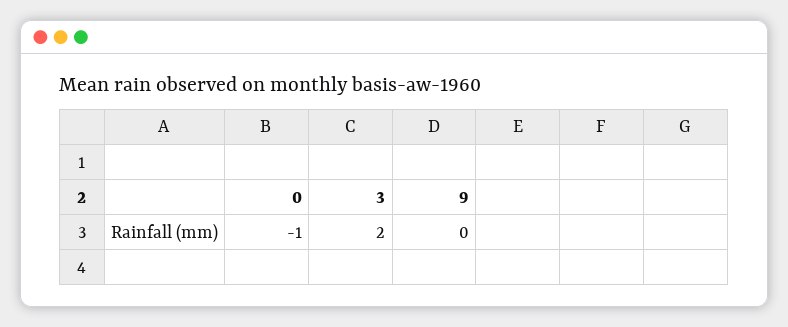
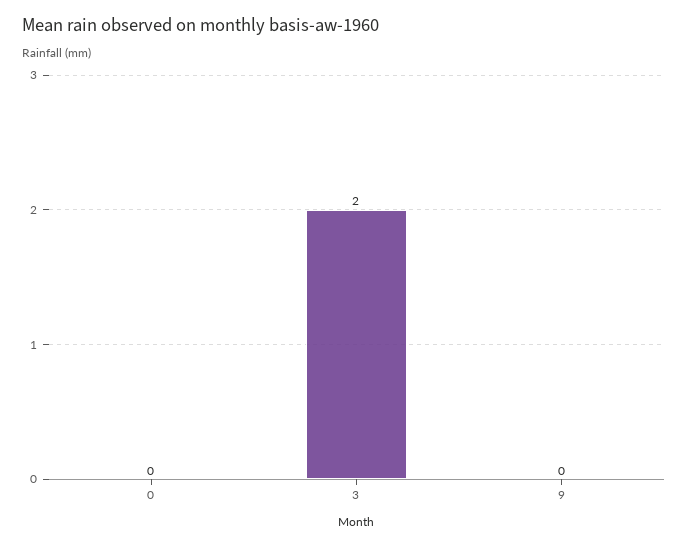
  {
-   "0": -1,
+   "0": 0,
    "3": 2,
    "9": 0
  }

